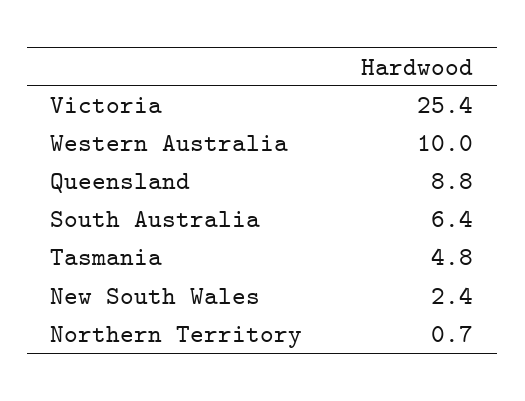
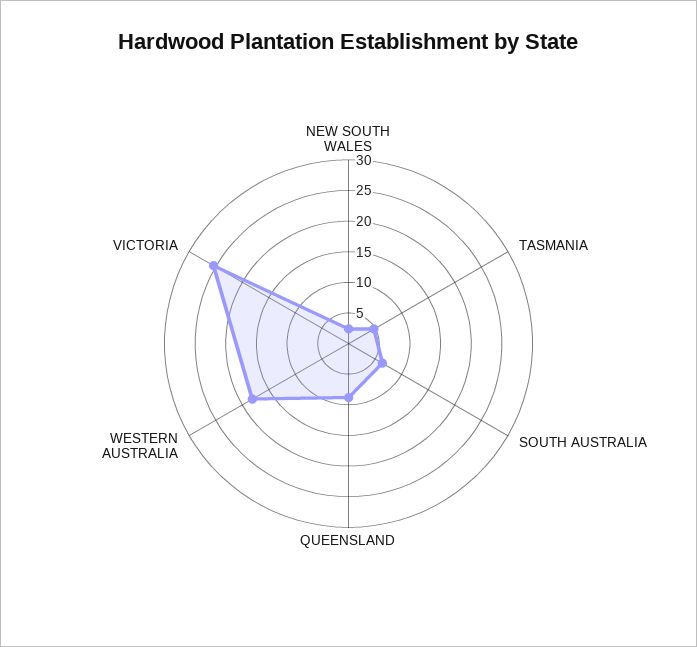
  {
    "Victoria": 25.4,
-   "Western Australia": 10,
+   "Western Australia": 17.5,
    "Queensland": 8.8,
    "South Australia": 6.4,
    "Tasmania": 4.8,
-   "New South Wales": 2.4,
+   "New South Wales": 2.4
-   "Northern Territory": 0.7
  }

